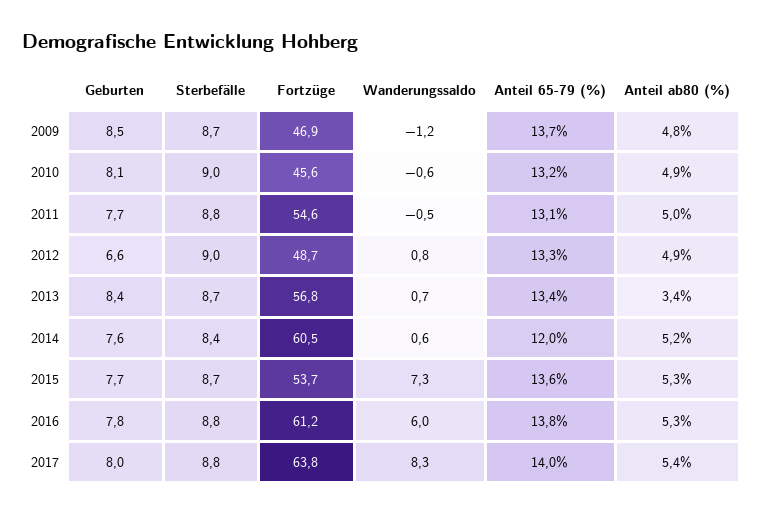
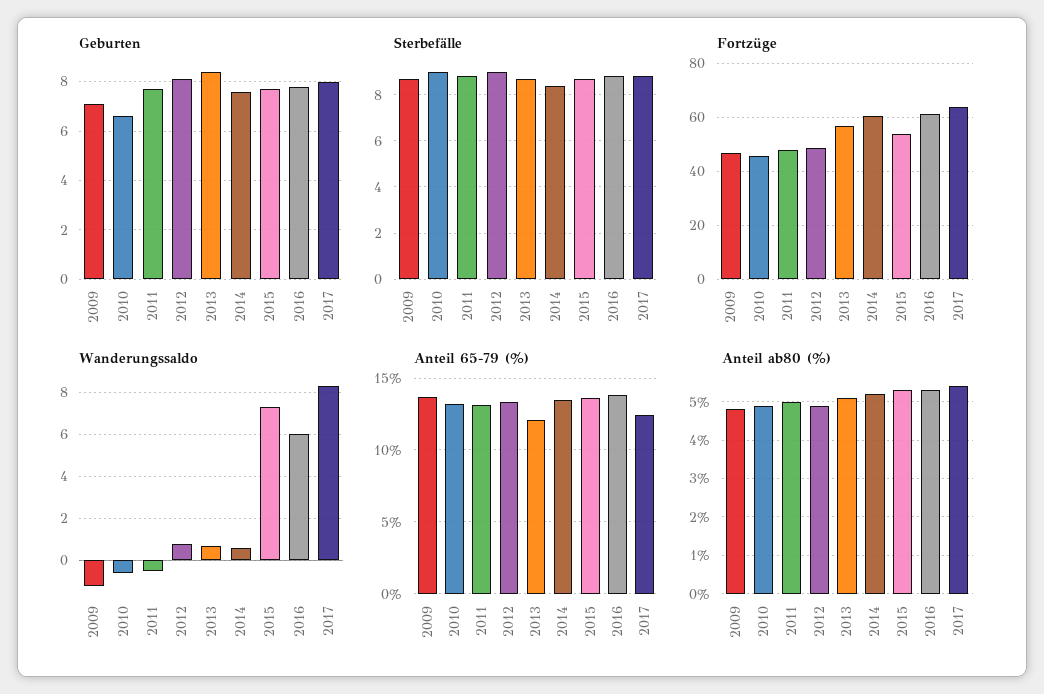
  {
    "Geburten": {
-     "2009": 8.5,
+     "2009": 7,
-     "2010": 8.1,
+     "2010": 6.5,
      "2011": 7.7,
-     "2012": 6.6,
+     "2012": 8,
      "2013": 8.4,
      "2014": 7.6,
      "2015": 7.7,
      "2016": 7.8,
      "2017": 8
    },
    "Sterbefälle": {
      "2009": 8.7,
      "2010": 9,
      "2011": 8.8,
      "2012": 9,
      "2013": 8.7,
      "2014": 8.4,
      "2015": 8.7,
      "2016": 8.8,
      "2017": 8.8
    },
    "Fortzüge": {
      "2009": 46.9,
      "2010": 45.6,
-     "2011": 54.6,
+     "2011": 47.5,
      "2012": 48.7,
      "2013": 56.8,
      "2014": 60.5,
      "2015": 53.7,
      "2016": 61.2,
      "2017": 63.8
    },
    "Wanderungssaldo": {
      "2009": -1.2,
      "2010": -0.6,
      "2011": -0.5,
      "2012": 0.8,
      "2013": 0.7,
      "2014": 0.6,
      "2015": 7.3,
      "2016": 6,
      "2017": 8.3
    },
    "Anteil 65-79 (%)": {
      "2009": 13.7,
      "2010": 13.2,
      "2011": 13.1,
      "2012": 13.3,
-     "2013": 13.4,
+     "2013": 12,
-     "2014": 12,
+     "2014": 13.5,
      "2015": 13.6,
      "2016": 13.8,
-     "2017": 14
+     "2017": 12.5
    },
    "Anteil ab80 (%)": {
      "2009": 4.8,
      "2010": 4.9,
      "2011": 5,
      "2012": 4.9,
-     "2013": 3.4,
+     "2013": 5,
      "2014": 5.2,
      "2015": 5.3,
      "2016": 5.3,
      "2017": 5.4
    }
  }

